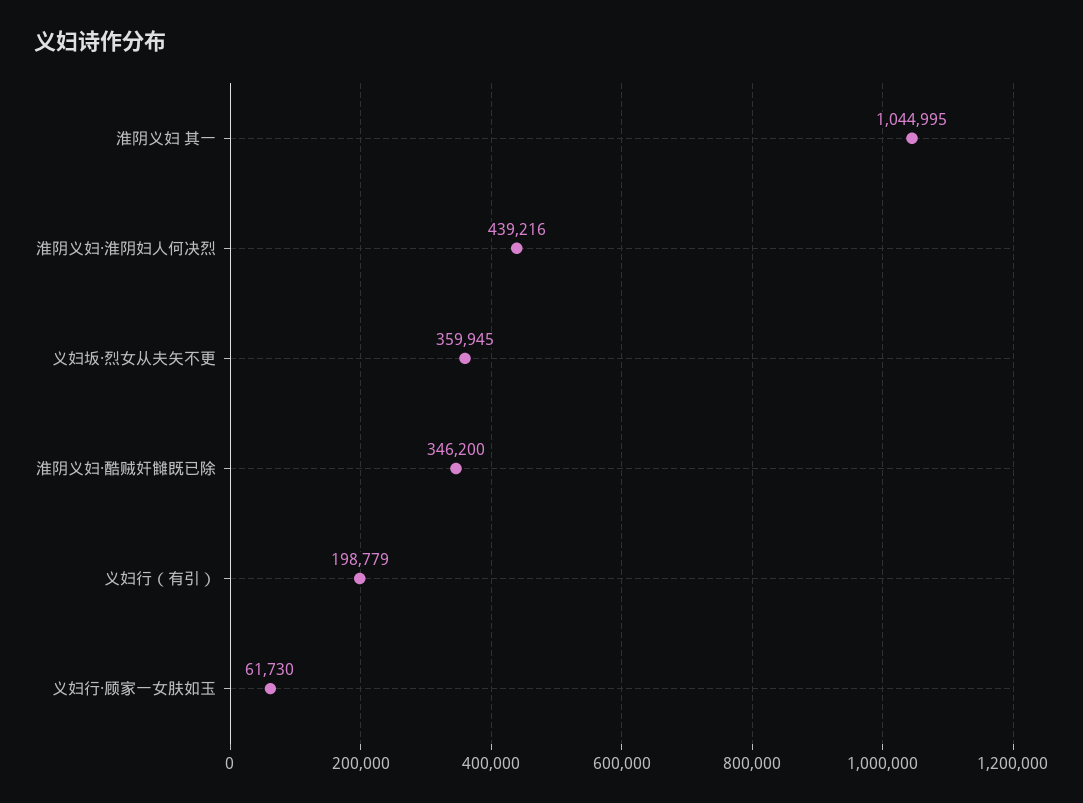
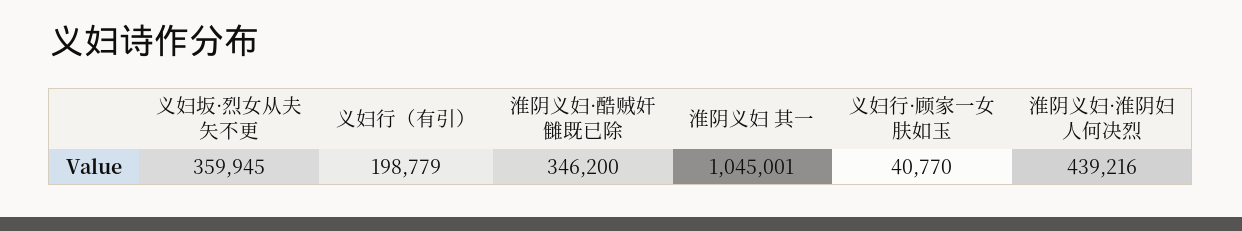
  {
-   "淮阴义妇 其一": 1044995,
+   "淮阴义妇 其一": 1045001,
    "淮阴义妇·淮阴妇人何决烈": 439216,
    "义妇坂·烈女从夫矢不更": 359945,
    "淮阴义妇·酷贼奸雠既已除": 346200,
    "义妇行（有引）": 198779,
-   "义妇行·顾家一女肤如玉": 61730
+   "义妇行·顾家一女肤如玉": 40770
  }

